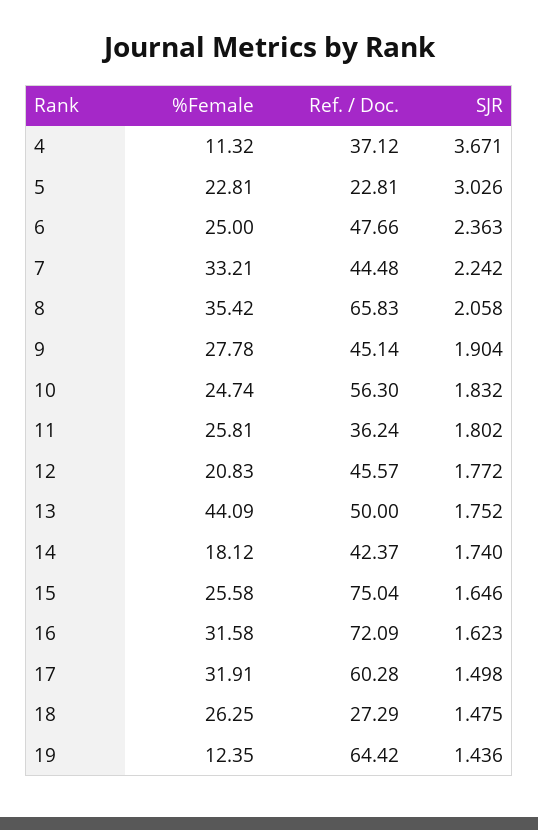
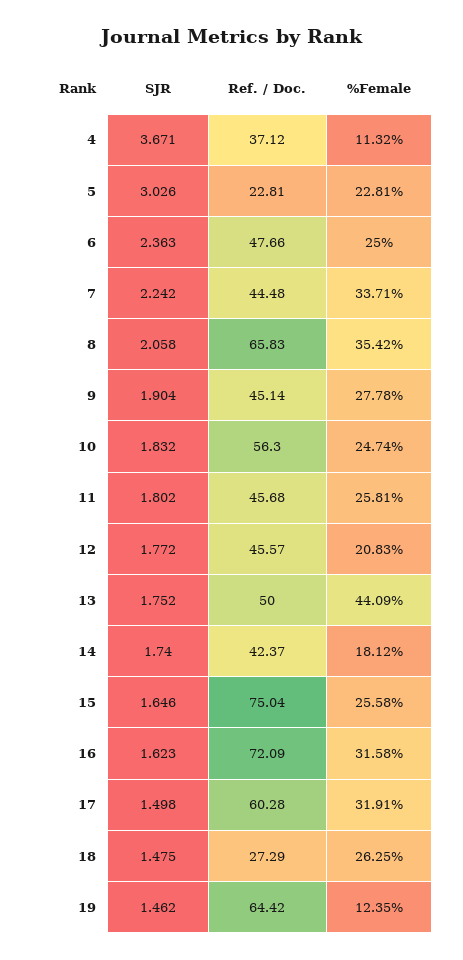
  {
    "%Female": {
      "4": 11.32,
      "5": 22.81,
      "6": 25,
-     "7": 33.21,
+     "7": 33.71,
      "8": 35.42,
      "9": 27.78,
      "10": 24.74,
      "11": 25.81,
      "12": 20.83,
      "13": 44.09,
      "14": 18.12,
      "15": 25.58,
      "16": 31.58,
      "17": 31.91,
      "18": 26.25,
      "19": 12.35
    },
    "Ref. / Doc.": {
      "4": 37.12,
      "5": 22.81,
      "6": 47.66,
      "7": 44.48,
      "8": 65.83,
      "9": 45.14,
      "10": 56.3,
-     "11": 36.24,
+     "11": 45.68,
      "12": 45.57,
      "13": 50,
      "14": 42.37,
      "15": 75.04,
      "16": 72.09,
      "17": 60.28,
      "18": 27.29,
      "19": 64.42
    },
    "SJR": {
      "4": 3.671,
      "5": 3.026,
      "6": 2.363,
      "7": 2.242,
      "8": 2.058,
      "9": 1.904,
      "10": 1.832,
      "11": 1.802,
      "12": 1.772,
      "13": 1.752,
      "14": 1.74,
      "15": 1.646,
      "16": 1.623,
      "17": 1.498,
      "18": 1.475,
-     "19": 1.436
+     "19": 1.462
    }
  }

